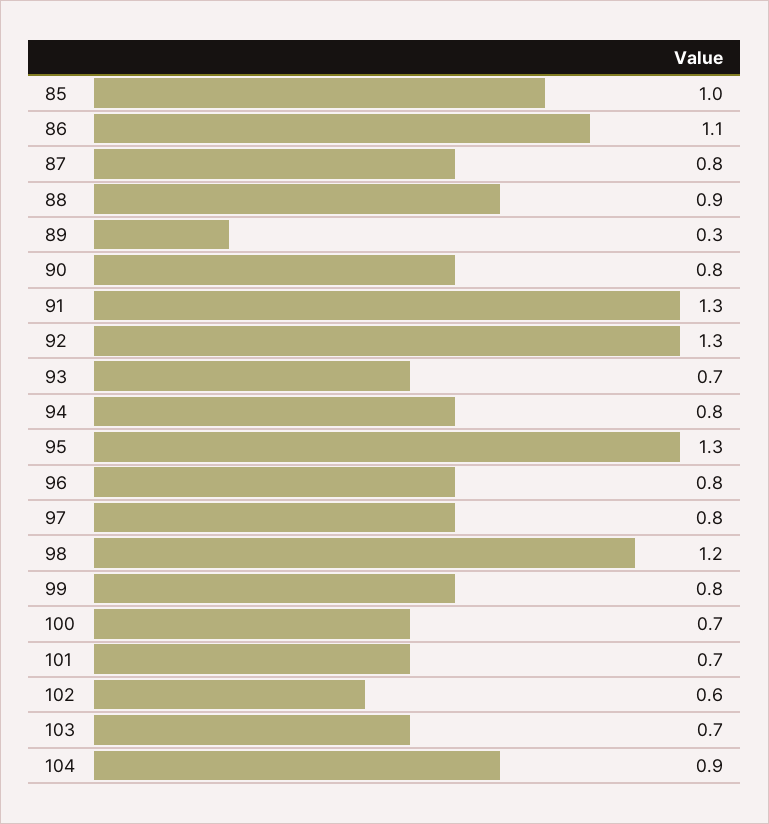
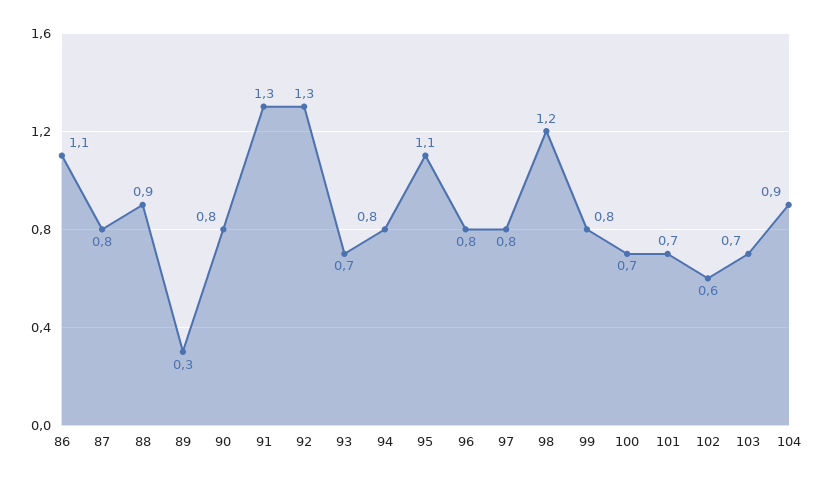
  {
-   "85": 1,
    "86": 1.1,
    "87": 0.8,
    "88": 0.9,
    "89": 0.3,
    "90": 0.8,
    "91": 1.3,
    "92": 1.3,
    "93": 0.7,
    "94": 0.8,
-   "95": 1.3,
+   "95": 1.1,
    "96": 0.8,
    "97": 0.8,
    "98": 1.2,
    "99": 0.8,
    "100": 0.7,
    "101": 0.7,
    "102": 0.6,
    "103": 0.7,
    "104": 0.9
  }

